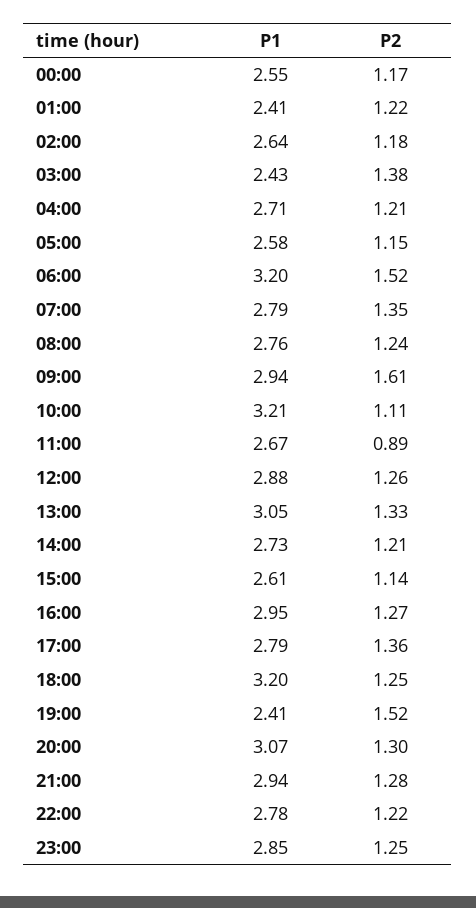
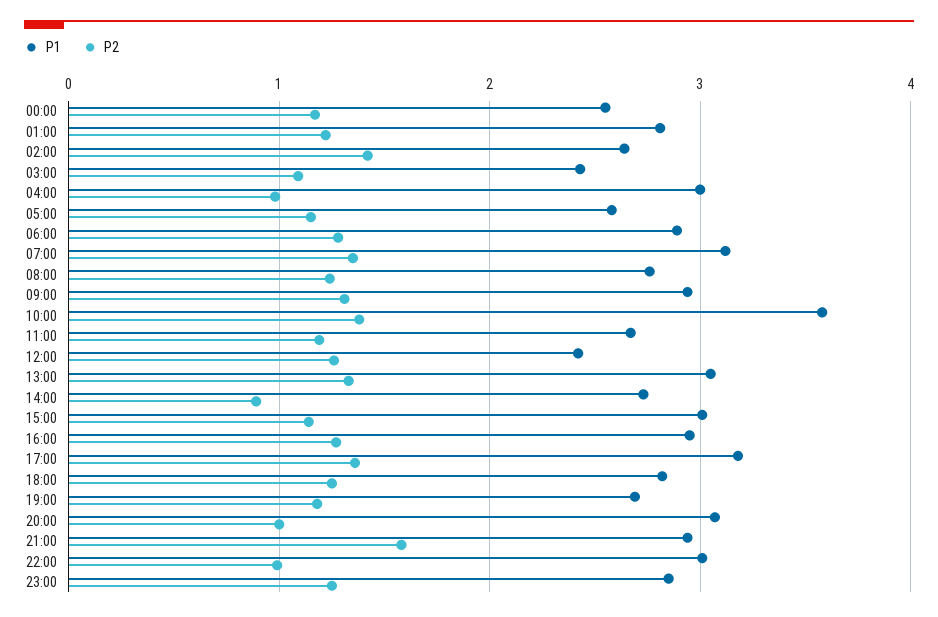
  {
    "P1": {
      "00:00": 2.55,
-     "01:00": 2.41,
+     "01:00": 2.8,
      "02:00": 2.64,
      "03:00": 2.43,
-     "04:00": 2.71,
+     "04:00": 3,
      "05:00": 2.58,
-     "06:00": 3.2,
+     "06:00": 2.9,
-     "07:00": 2.79,
+     "07:00": 3.1,
      "08:00": 2.76,
      "09:00": 2.94,
-     "10:00": 3.21,
+     "10:00": 3.6,
      "11:00": 2.67,
-     "12:00": 2.88,
+     "12:00": 2.4,
      "13:00": 3.05,
      "14:00": 2.73,
-     "15:00": 2.61,
+     "15:00": 3,
      "16:00": 2.95,
-     "17:00": 2.79,
+     "17:00": 3.2,
-     "18:00": 3.2,
+     "18:00": 2.8,
-     "19:00": 2.41,
+     "19:00": 2.7,
      "20:00": 3.07,
      "21:00": 2.94,
-     "22:00": 2.78,
+     "22:00": 3,
      "23:00": 2.85
    },
    "P2": {
      "00:00": 1.17,
      "01:00": 1.22,
-     "02:00": 1.18,
+     "02:00": 1.4,
-     "03:00": 1.38,
+     "03:00": 1.1,
-     "04:00": 1.21,
+     "04:00": 1,
      "05:00": 1.15,
-     "06:00": 1.52,
+     "06:00": 1.3,
      "07:00": 1.35,
      "08:00": 1.24,
-     "09:00": 1.61,
+     "09:00": 1.3,
-     "10:00": 1.11,
+     "10:00": 1.4,
-     "11:00": 0.89,
+     "11:00": 1.2,
      "12:00": 1.26,
      "13:00": 1.33,
-     "14:00": 1.21,
+     "14:00": 0.9,
      "15:00": 1.14,
      "16:00": 1.27,
      "17:00": 1.36,
      "18:00": 1.25,
-     "19:00": 1.52,
+     "19:00": 1.2,
-     "20:00": 1.3,
+     "20:00": 1,
-     "21:00": 1.28,
+     "21:00": 1.6,
-     "22:00": 1.22,
+     "22:00": 1,
      "23:00": 1.25
    }
  }

